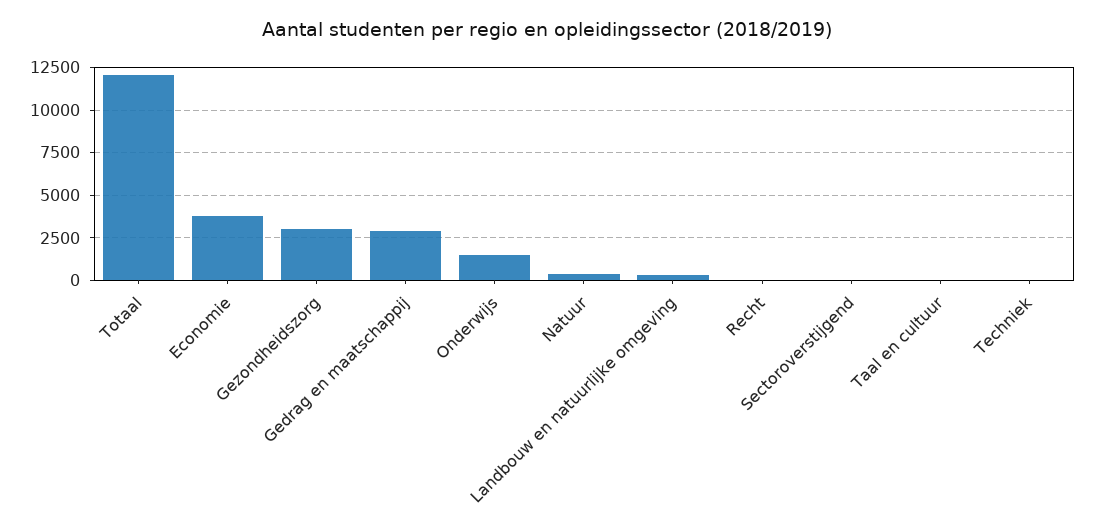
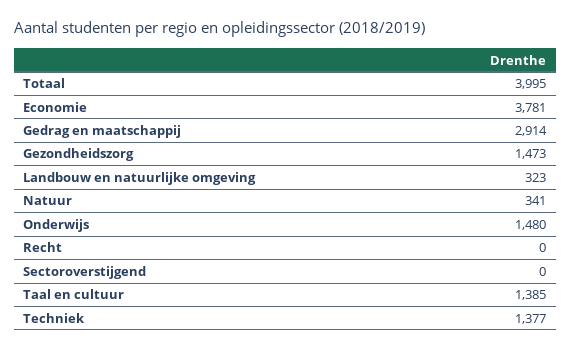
  {
-   "Totaal": 12000,
+   "Totaal": 3995,
    "Economie": 3781,
-   "Gezondheidszorg": 3000,
+   "Gezondheidszorg": 1473,
    "Gedrag en maatschappij": 2914,
    "Onderwijs": 1480,
    "Natuur": 341,
    "Landbouw en natuurlijke omgeving": 323,
    "Recht": 0,
    "Sectoroverstijgend": 0,
-   "Taal en cultuur": 0,
+   "Taal en cultuur": 1385,
-   "Techniek": 0
+   "Techniek": 1377
  }

